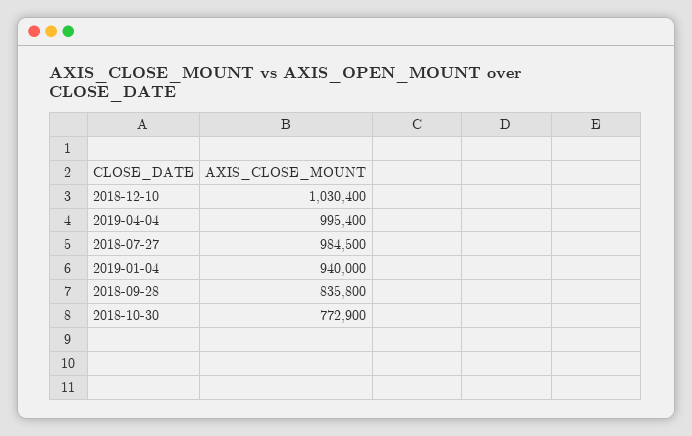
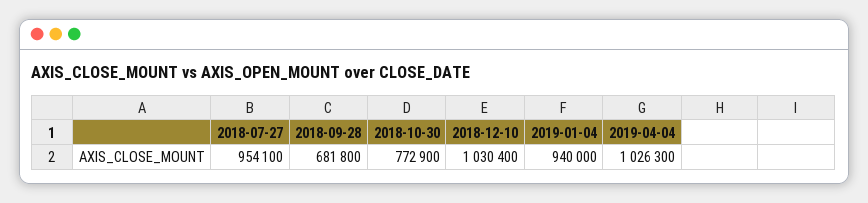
  {
    "2018-12-10": 1030400,
-   "2019-04-04": 995400,
+   "2019-04-04": 1026300,
-   "2018-07-27": 984500,
+   "2018-07-27": 954100,
    "2019-01-04": 940000,
-   "2018-09-28": 835800,
+   "2018-09-28": 681800,
    "2018-10-30": 772900
  }

